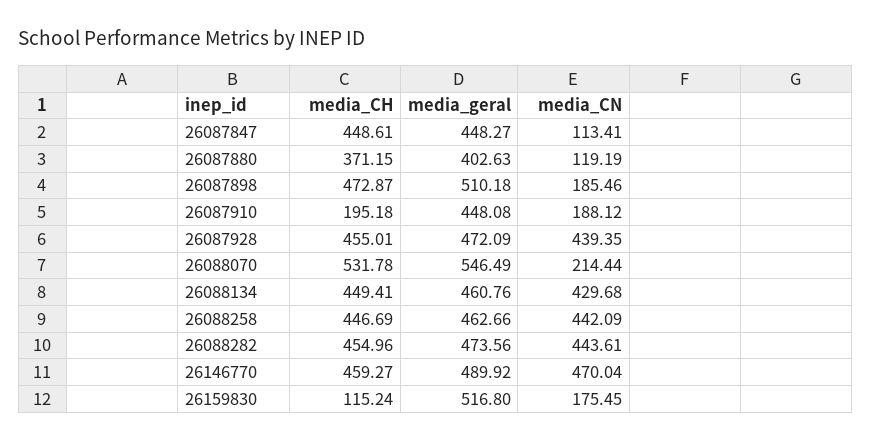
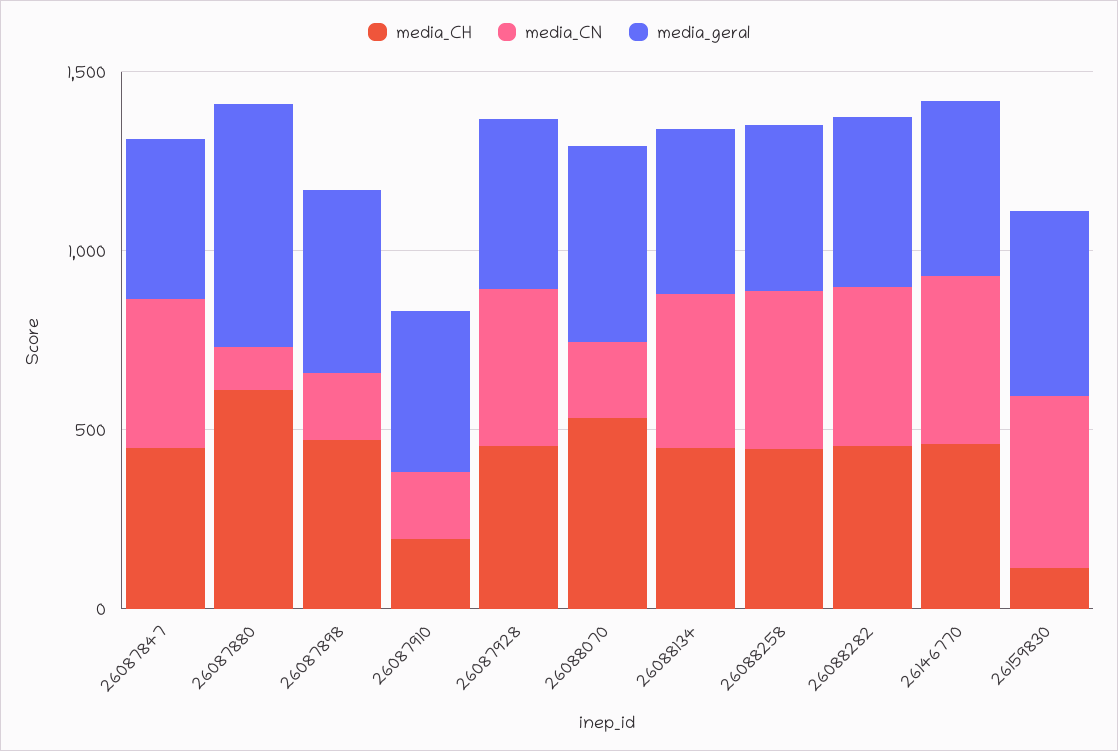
  {
    "media_CH": {
      "26087847": 448.61,
-     "26087880": 371.15,
+     "26087880": 600,
      "26087898": 472.87,
      "26087910": 195.18,
      "26087928": 455.01,
      "26088070": 531.78,
      "26088134": 449.41,
      "26088258": 446.69,
      "26088282": 454.96,
      "26146770": 459.27,
      "26159830": 115.24
    },
    "media_geral": {
      "26087847": 448.27,
-     "26087880": 402.63,
+     "26087880": 700,
      "26087898": 510.18,
      "26087910": 448.08,
      "26087928": 472.09,
      "26088070": 546.49,
      "26088134": 460.76,
      "26088258": 462.66,
      "26088282": 473.56,
      "26146770": 489.92,
      "26159830": 516.8
    },
    "media_CN": {
-     "26087847": 113.41,
+     "26087847": 400,
      "26087880": 119.19,
      "26087898": 185.46,
      "26087910": 188.12,
      "26087928": 439.35,
      "26088070": 214.44,
      "26088134": 429.68,
      "26088258": 442.09,
      "26088282": 443.61,
      "26146770": 470.04,
-     "26159830": 175.45
+     "26159830": 500
    }
  }

